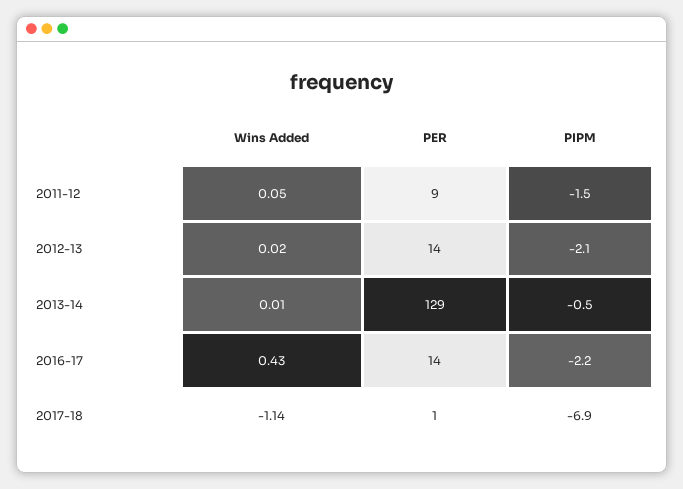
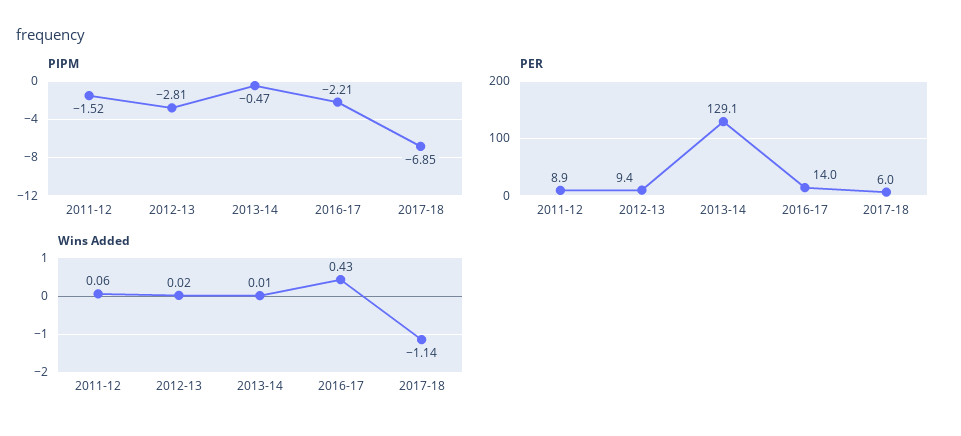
  {
    "Wins Added": {
-     "2011-12": 0.05,
+     "2011-12": 0.06,
      "2012-13": 0.02,
      "2013-14": 0.01,
      "2016-17": 0.43,
      "2017-18": -1.14
    },
    "PER": {
      "2011-12": 8.9,
-     "2012-13": 14,
+     "2012-13": 9.4,
      "2013-14": 129.1,
      "2016-17": 14,
-     "2017-18": 1
+     "2017-18": 6
    },
    "PIPM": {
      "2011-12": -1.52,
-     "2012-13": -2.1,
+     "2012-13": -2.81,
      "2013-14": -0.47,
      "2016-17": -2.21,
      "2017-18": -6.85
    }
  }

